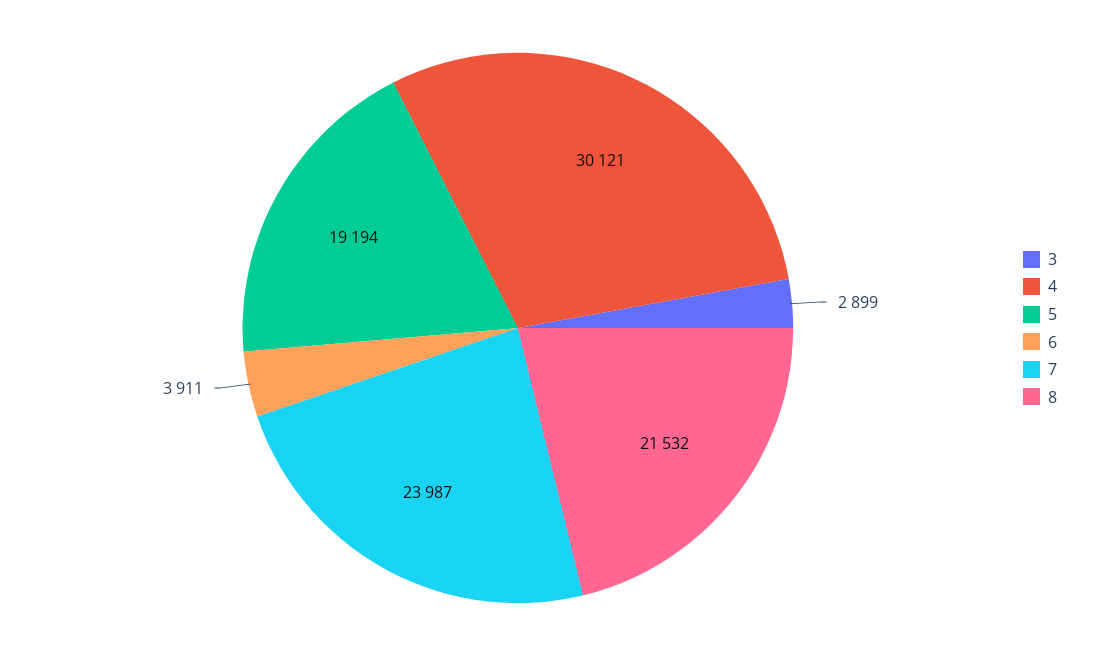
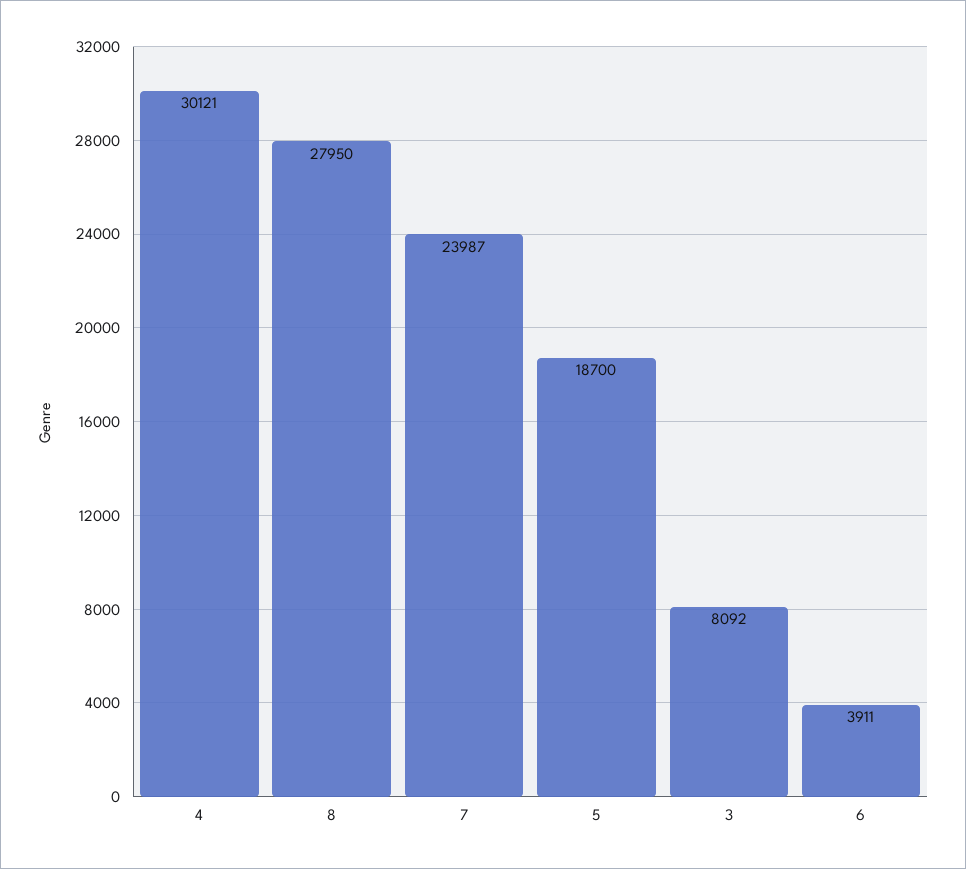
  {
-   "3": 2899,
+   "3": 8092,
    "4": 30121,
-   "5": 19194,
+   "5": 18700,
    "6": 3911,
    "7": 23987,
-   "8": 21532
+   "8": 27950
  }

